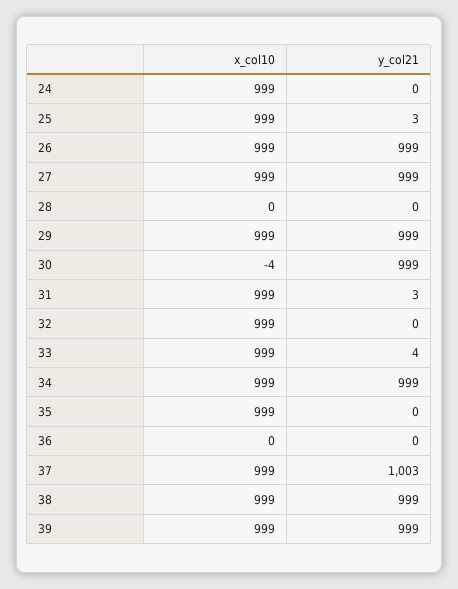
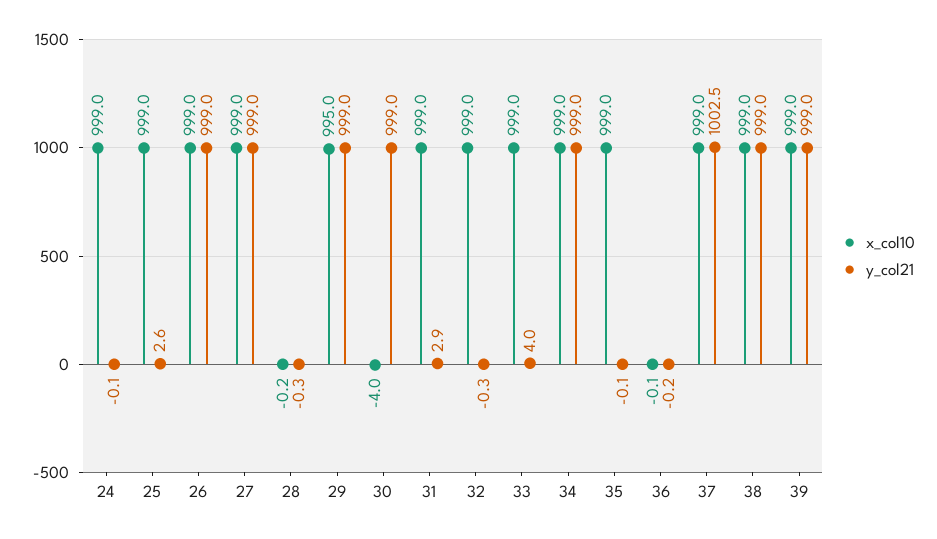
  {
    "x_col10": {
      "24": 999,
      "25": 999,
      "26": 999,
      "27": 999,
      "28": -0.2,
-     "29": 999,
+     "29": 995,
      "30": -4,
      "31": 999,
      "32": 999,
      "33": 999,
      "34": 999,
      "35": 999,
      "36": -0.1,
      "37": 999,
      "38": 999,
      "39": 999
    },
    "y_col21": {
      "24": -0.1,
      "25": 2.6,
      "26": 999,
      "27": 999,
      "28": -0.3,
      "29": 999,
      "30": 999,
      "31": 2.9,
      "32": -0.3,
      "33": 4,
      "34": 999,
      "35": -0.1,
      "36": -0.2,
      "37": 1002.5,
      "38": 999,
      "39": 999
    }
  }

